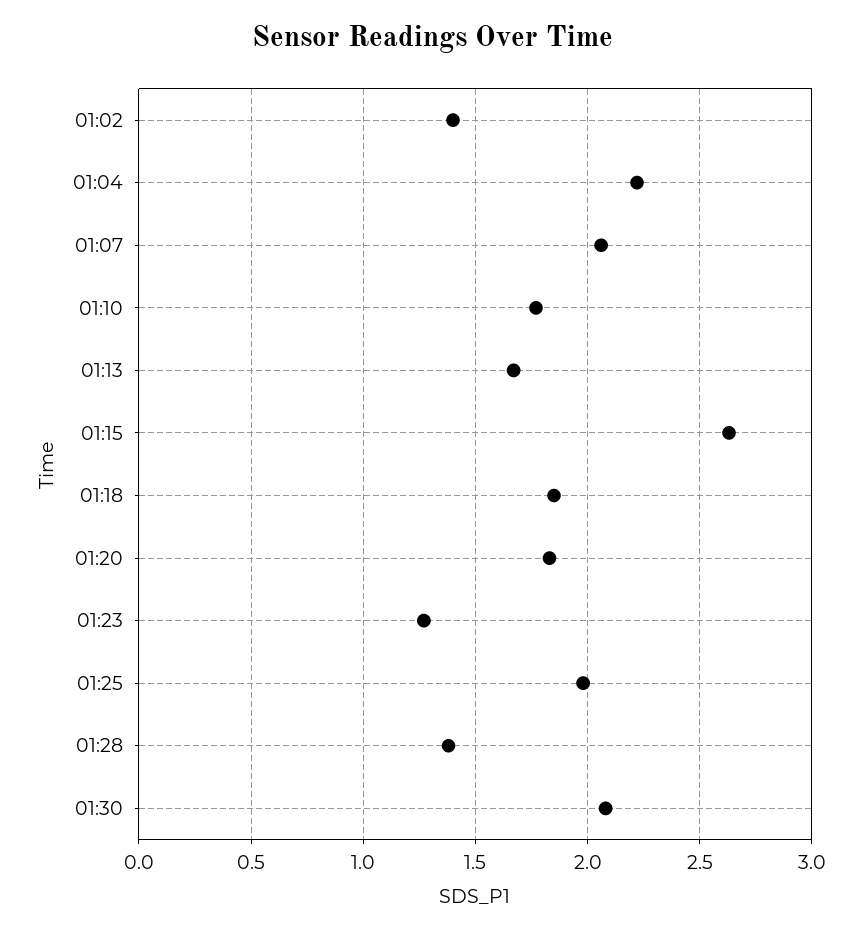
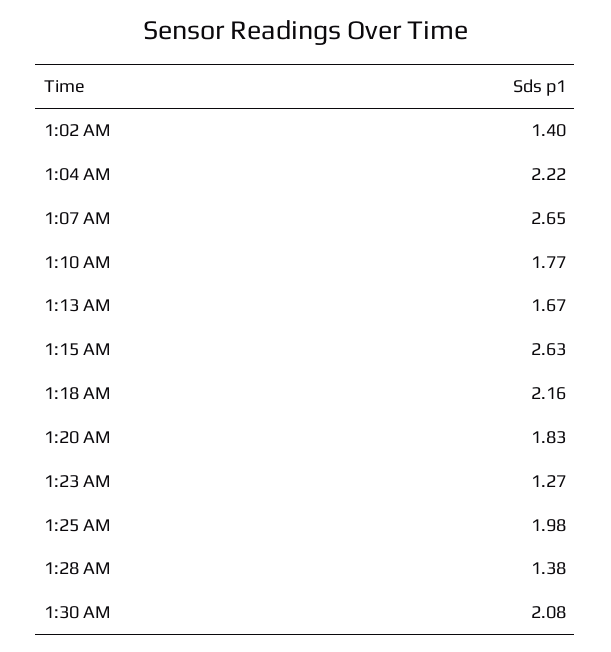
  {
    "01:02": 1.4,
    "01:04": 2.22,
-   "01:07": 2.05,
+   "01:07": 2.65,
    "01:10": 1.77,
    "01:13": 1.67,
    "01:15": 2.63,
-   "01:18": 1.85,
+   "01:18": 2.16,
    "01:20": 1.83,
    "01:23": 1.27,
    "01:25": 1.98,
    "01:28": 1.38,
    "01:30": 2.08
  }

